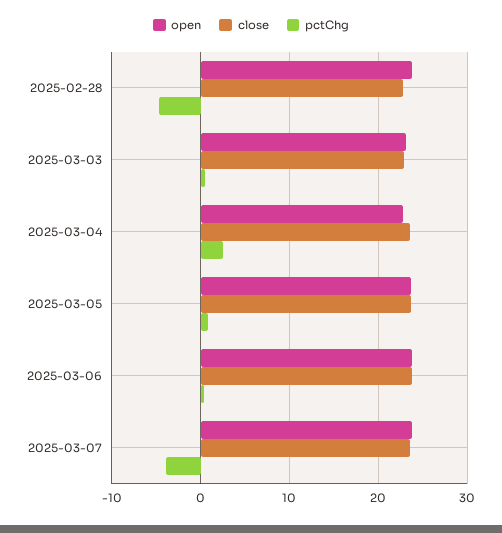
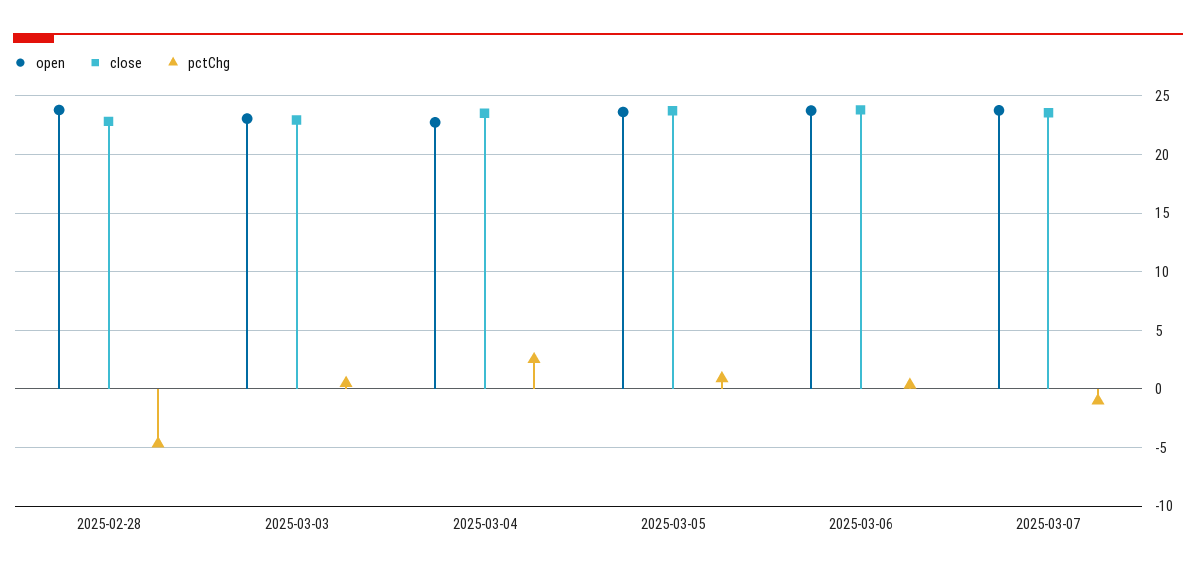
  {
    "open": {
      "2025-02-28": 24,
      "2025-03-03": 23,
      "2025-03-04": 23,
      "2025-03-05": 24,
      "2025-03-06": 24,
      "2025-03-07": 24
    },
    "close": {
      "2025-02-28": 23,
      "2025-03-03": 23,
      "2025-03-04": 24,
      "2025-03-05": 24,
      "2025-03-06": 24,
      "2025-03-07": 24
    },
    "pctChg": {
      "2025-02-28": -5,
      "2025-03-03": 0,
      "2025-03-04": 3,
      "2025-03-05": 1,
      "2025-03-06": 0,
-     "2025-03-07": -4
+     "2025-03-07": -1
    }
  }

